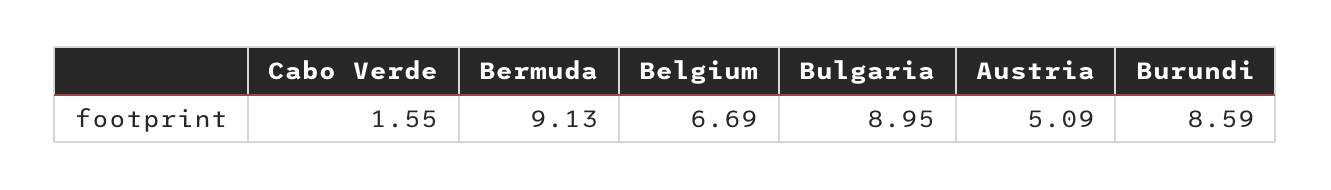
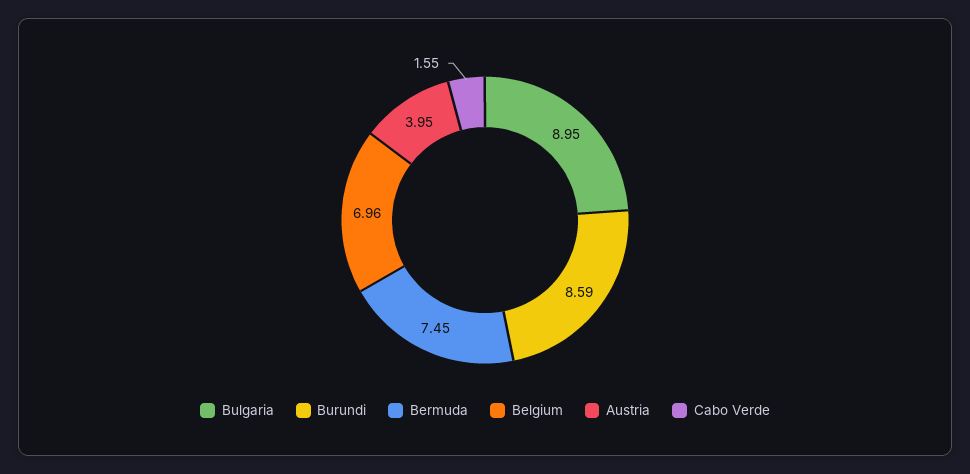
  {
    "Cabo Verde": 1.55,
-   "Bermuda": 9.13,
+   "Bermuda": 7.45,
-   "Belgium": 6.69,
+   "Belgium": 6.96,
    "Bulgaria": 8.95,
-   "Austria": 5.09,
+   "Austria": 3.95,
    "Burundi": 8.59
  }

